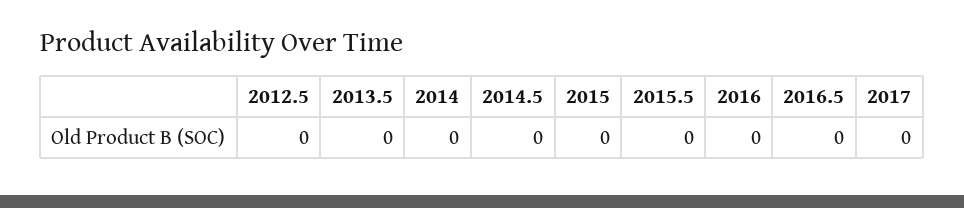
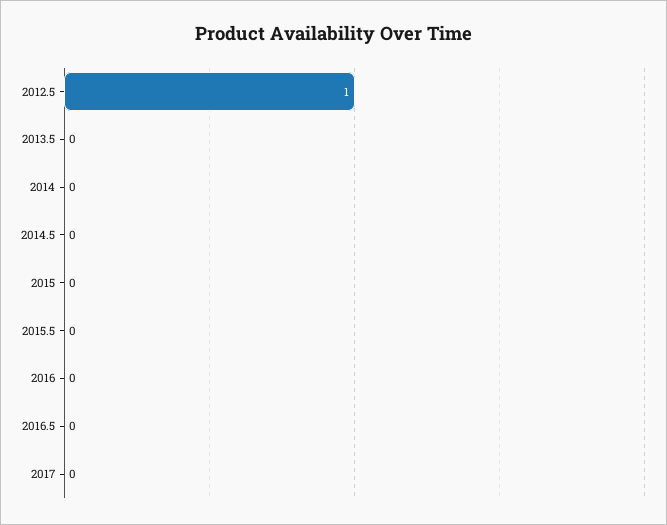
  {
-   "2012.5": 0,
+   "2012.5": 1,
    "2013.5": 0,
    "2014": 0,
    "2014.5": 0,
    "2015": 0,
    "2015.5": 0,
    "2016": 0,
    "2016.5": 0,
    "2017": 0
  }

